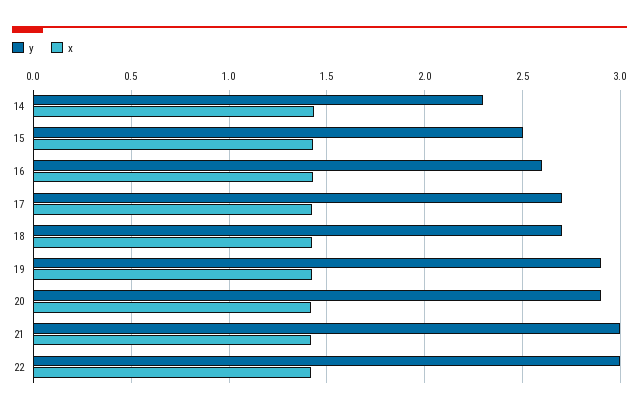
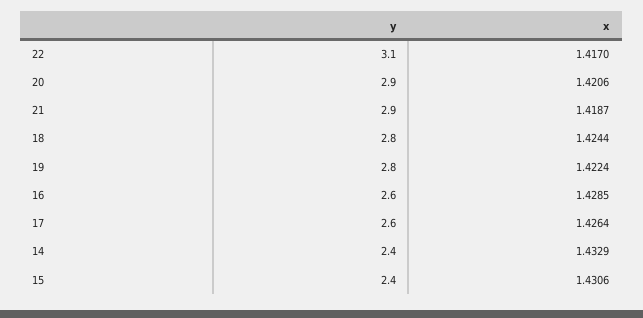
  {
    "y": {
-     "14": 2.3,
+     "14": 2.4,
-     "15": 2.5,
+     "15": 2.4,
      "16": 2.6,
-     "17": 2.7,
+     "17": 2.6,
-     "18": 2.7,
+     "18": 2.8,
-     "19": 2.9,
+     "19": 2.8,
      "20": 2.9,
-     "21": 3,
+     "21": 2.9,
-     "22": 3
+     "22": 3.1
    },
    "x": {
      "14": 1.4329,
      "15": 1.4306,
      "16": 1.4285,
      "17": 1.4264,
      "18": 1.4244,
      "19": 1.4224,
      "20": 1.4206,
      "21": 1.4187,
      "22": 1.417
    }
  }

